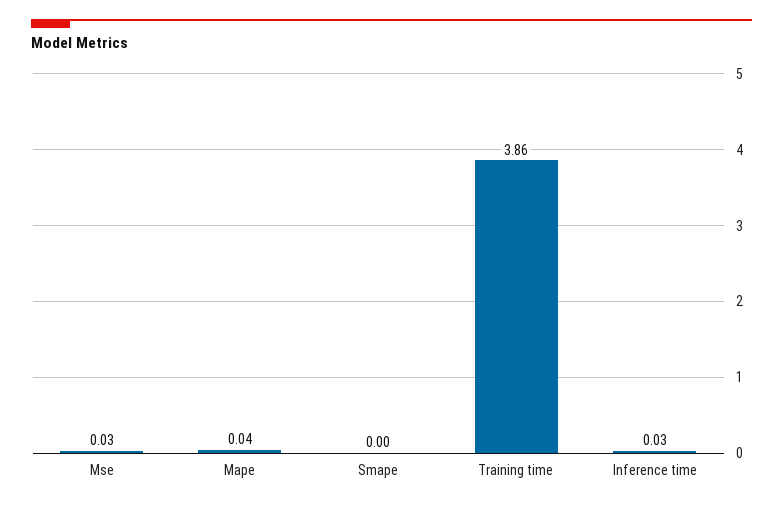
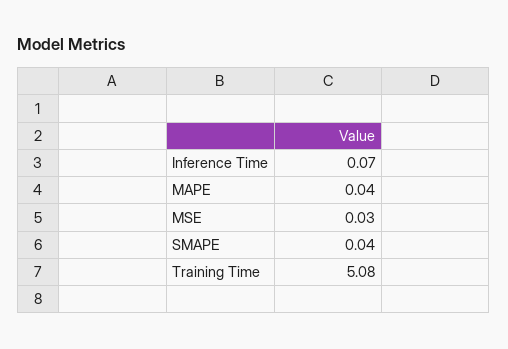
  {
    "Mse": 0.03,
    "Mape": 0.04,
-   "Smape": 0,
+   "Smape": 0.04,
-   "Training time": 3.86,
+   "Training time": 5.08,
-   "Inference time": 0.03
+   "Inference time": 0.07
  }

